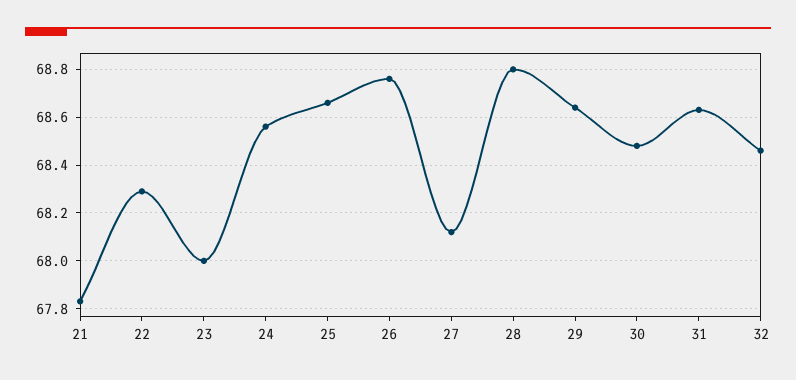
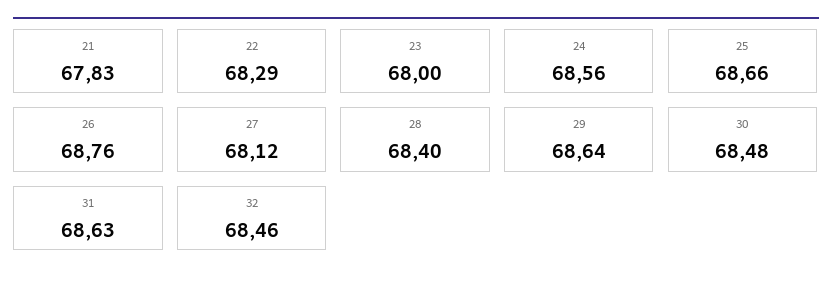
  {
    "21": 67.83,
    "22": 68.29,
    "23": 68,
    "24": 68.56,
    "25": 68.66,
    "26": 68.76,
    "27": 68.12,
-   "28": 68.8,
+   "28": 68.4,
    "29": 68.64,
    "30": 68.48,
    "31": 68.63,
    "32": 68.46
  }

